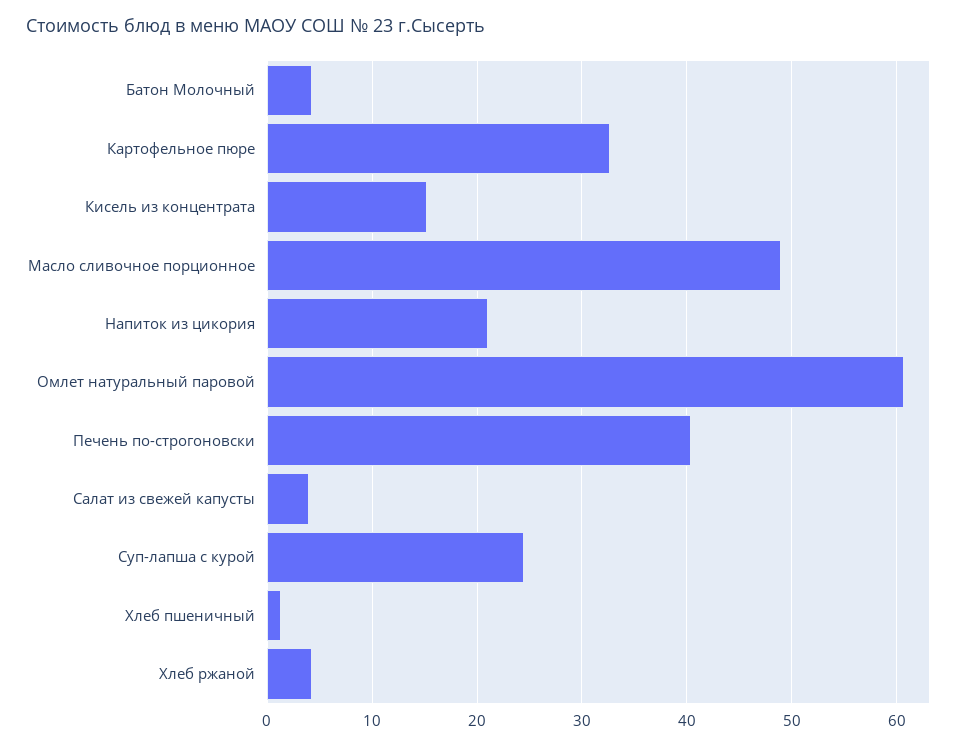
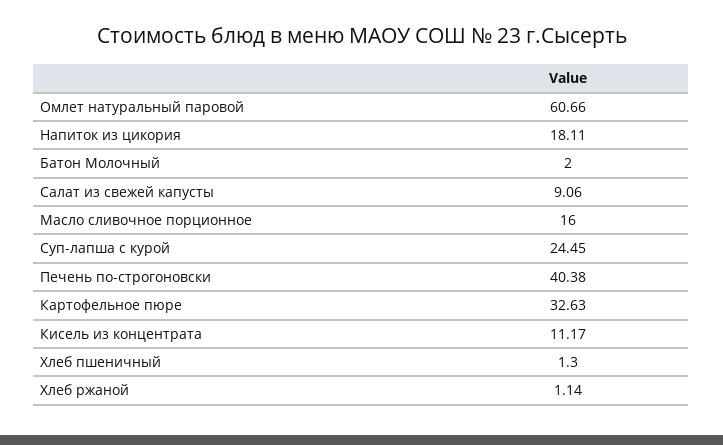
  {
-   "Батон Молочный": 4,
+   "Батон Молочный": 2,
    "Картофельное пюре": 32.63,
-   "Кисель из концентрата": 15,
+   "Кисель из концентрата": 11.17,
-   "Масло сливочное порционное": 49,
+   "Масло сливочное порционное": 16,
-   "Напиток из цикория": 21,
+   "Напиток из цикория": 18.11,
    "Омлет натуральный паровой": 60.66,
    "Печень по-строгоновски": 40.38,
-   "Салат из свежей капусты": 4,
+   "Салат из свежей капусты": 9.06,
    "Суп-лапша с курой": 24.45,
    "Хлеб пшеничный": 1.3,
-   "Хлеб ржаной": 4
+   "Хлеб ржаной": 1.14
  }

